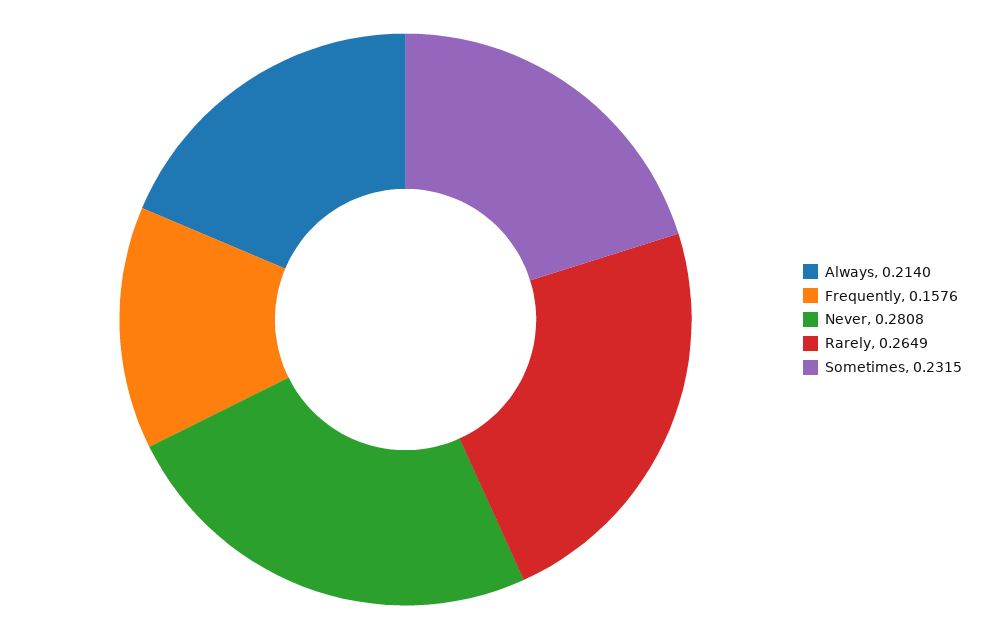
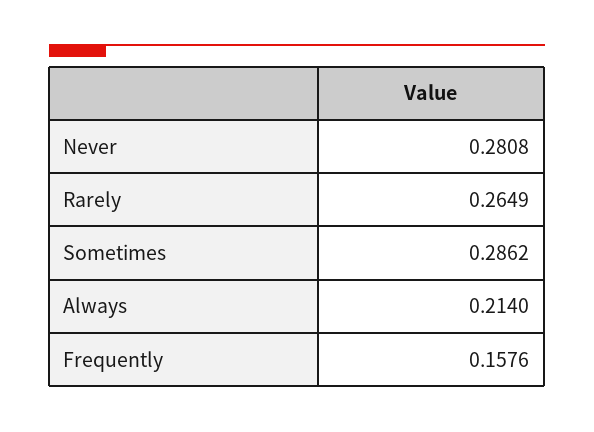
  {
    "Always": 0.214,
    "Frequently": 0.1576,
    "Never": 0.2808,
    "Rarely": 0.2649,
-   "Sometimes": 0.2315
+   "Sometimes": 0.2862
  }

